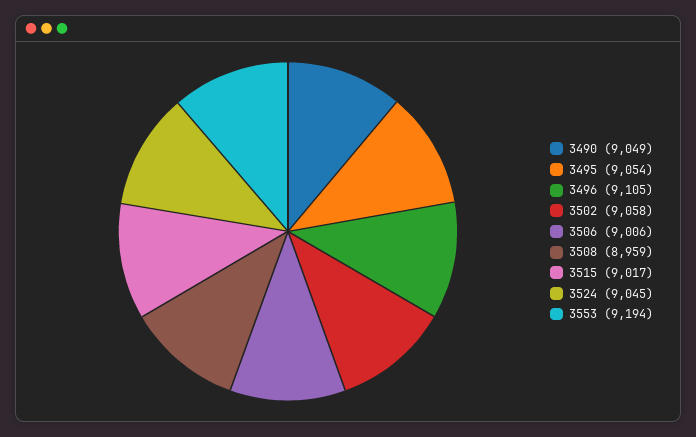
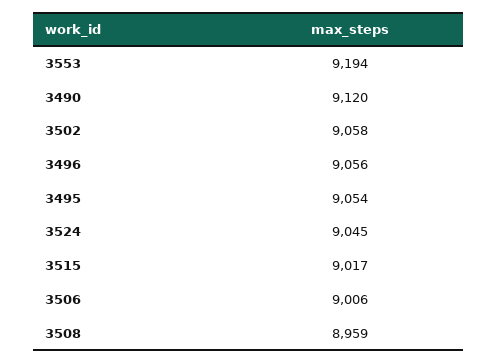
  {
-   "3490": 9049,
+   "3490": 9120,
    "3495": 9054,
-   "3496": 9105,
+   "3496": 9056,
    "3502": 9058,
    "3506": 9006,
    "3508": 8959,
    "3515": 9017,
    "3524": 9045,
    "3553": 9194
  }

